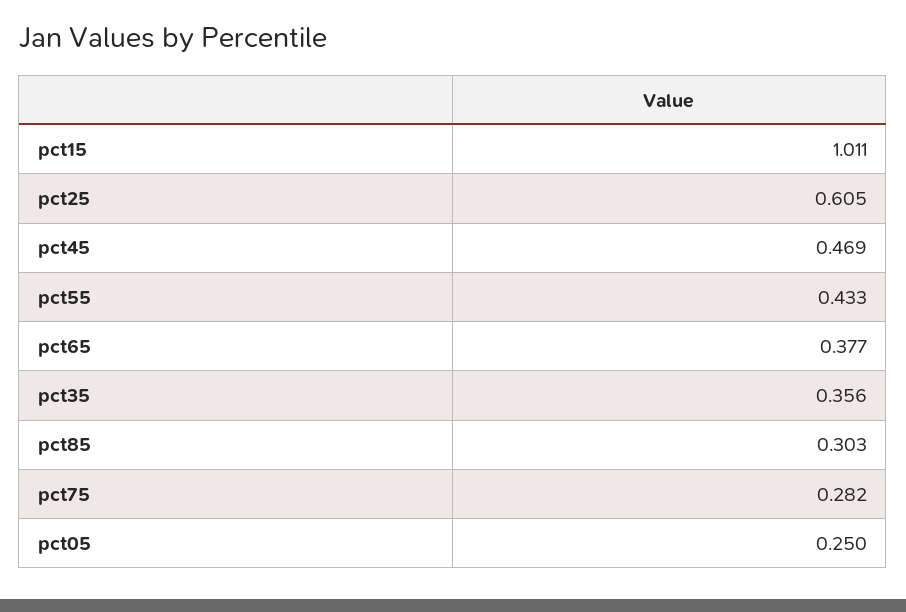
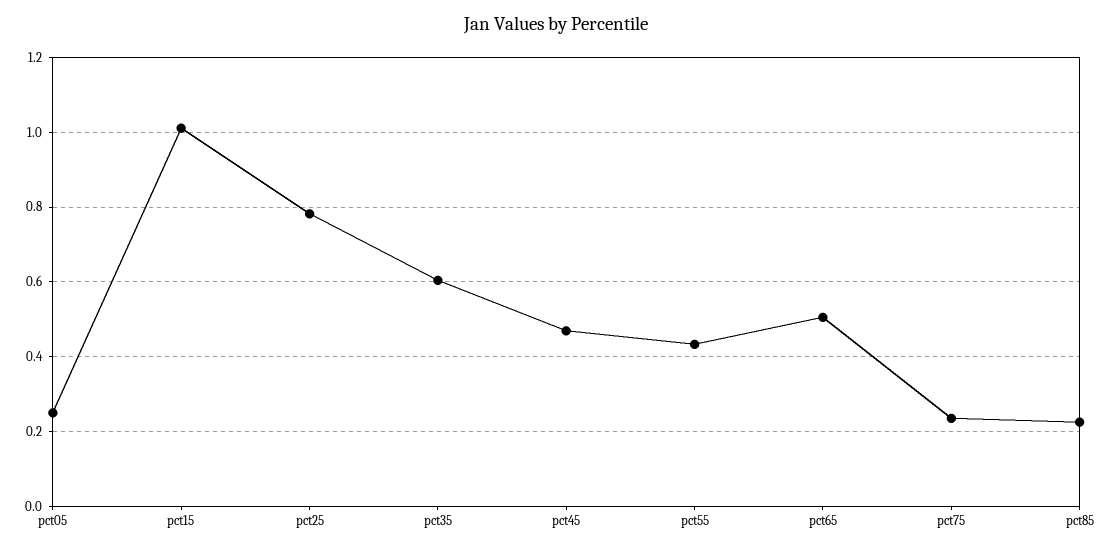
  {
    "pct15": 1.011,
-   "pct25": 0.605,
+   "pct25": 0.78,
    "pct45": 0.469,
    "pct55": 0.433,
-   "pct65": 0.377,
+   "pct65": 0.5,
-   "pct35": 0.356,
+   "pct35": 0.6,
-   "pct85": 0.303,
+   "pct85": 0.22,
-   "pct75": 0.282,
+   "pct75": 0.24,
    "pct05": 0.25
  }

